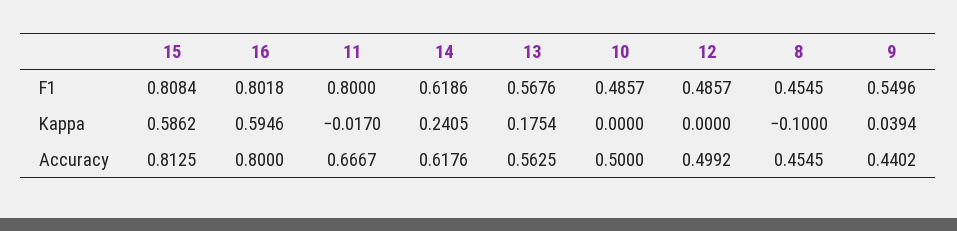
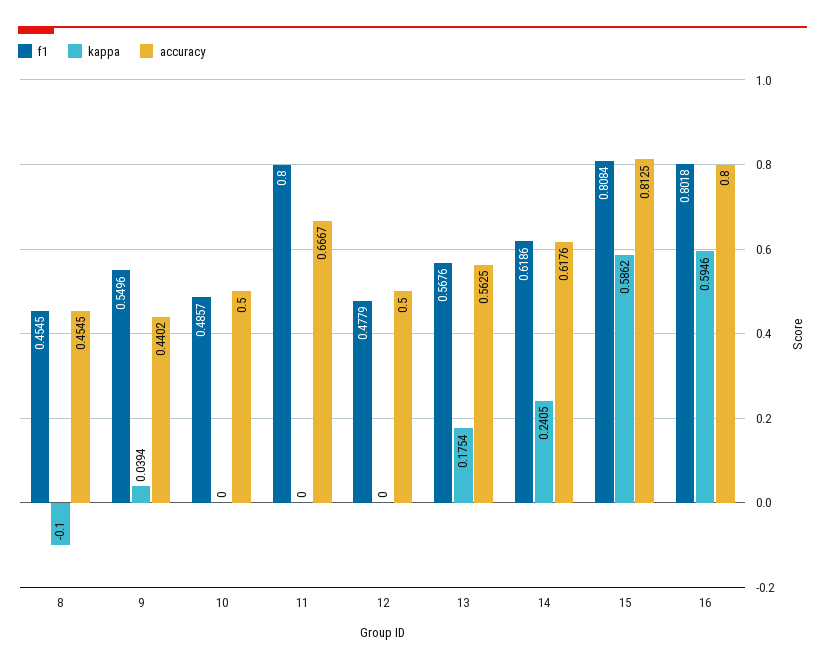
  {
    "F1": {
      "15": 0.8084,
      "16": 0.8018,
      "11": 0.8,
      "14": 0.6186,
      "13": 0.5676,
      "10": 0.4857,
-     "12": 0.4857,
+     "12": 0.4779,
      "8": 0.4545,
      "9": 0.5496
    },
    "Kappa": {
      "15": 0.5862,
      "16": 0.5946,
-     "11": -0.017,
+     "11": 0,
      "14": 0.2405,
      "13": 0.1754,
      "10": 0,
      "12": 0,
      "8": -0.1,
      "9": 0.0394
    },
    "Accuracy": {
      "15": 0.8125,
      "16": 0.8,
      "11": 0.6667,
      "14": 0.6176,
      "13": 0.5625,
      "10": 0.5,
-     "12": 0.4992,
+     "12": 0.5,
      "8": 0.4545,
      "9": 0.4402
    }
  }

